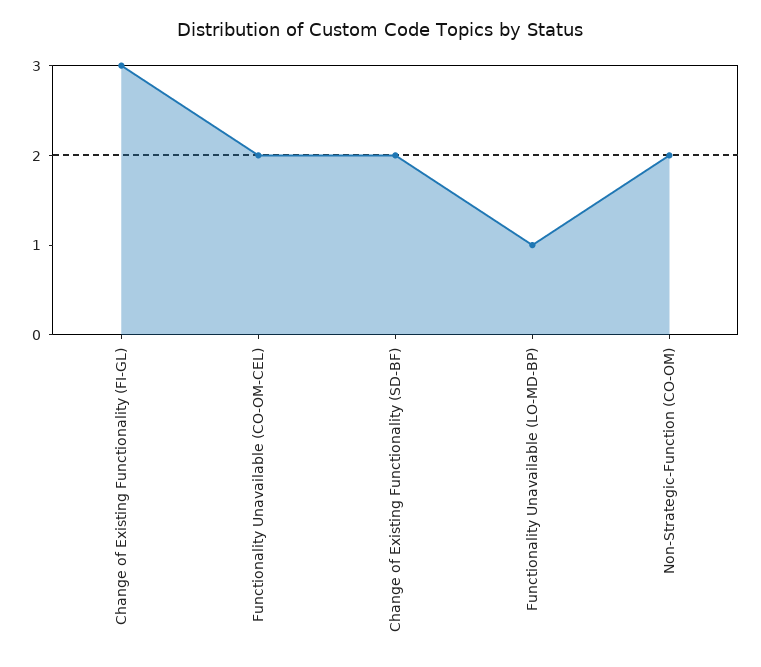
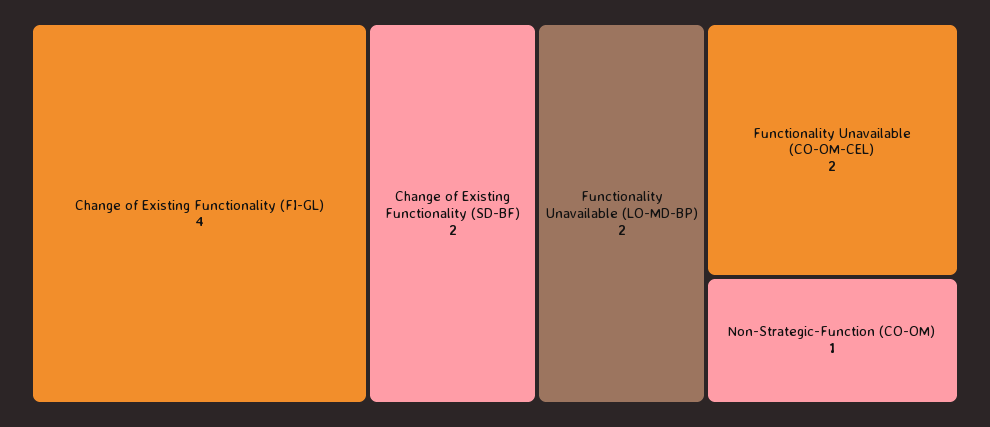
  {
-   "Change of Existing Functionality (FI-GL)": 3,
+   "Change of Existing Functionality (FI-GL)": 4,
    "Functionality Unavailable (CO-OM-CEL)": 2,
    "Change of Existing Functionality (SD-BF)": 2,
-   "Functionality Unavailable (LO-MD-BP)": 1,
+   "Functionality Unavailable (LO-MD-BP)": 2,
-   "Non-Strategic-Function (CO-OM)": 2
+   "Non-Strategic-Function (CO-OM)": 1
  }

